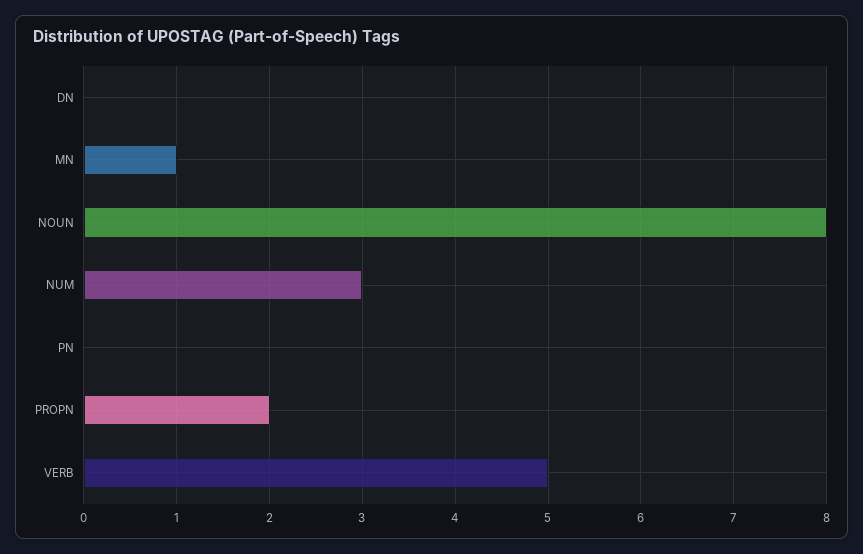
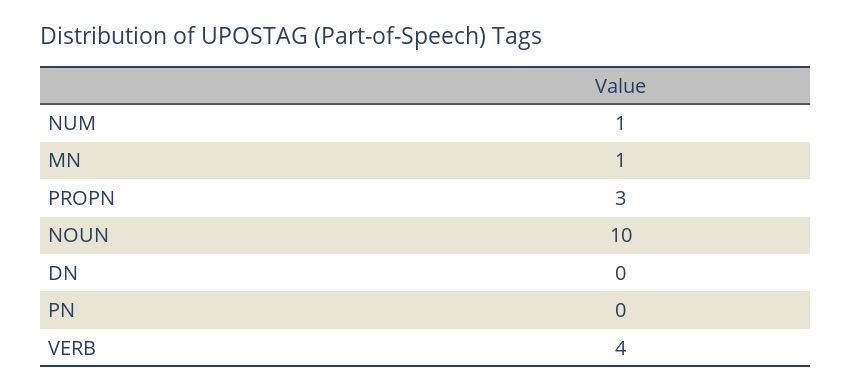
  {
    "DN": 0,
    "MN": 1,
-   "NOUN": 8,
+   "NOUN": 10,
-   "NUM": 3,
+   "NUM": 1,
    "PN": 0,
-   "PROPN": 2,
+   "PROPN": 3,
-   "VERB": 5
+   "VERB": 4
  }

